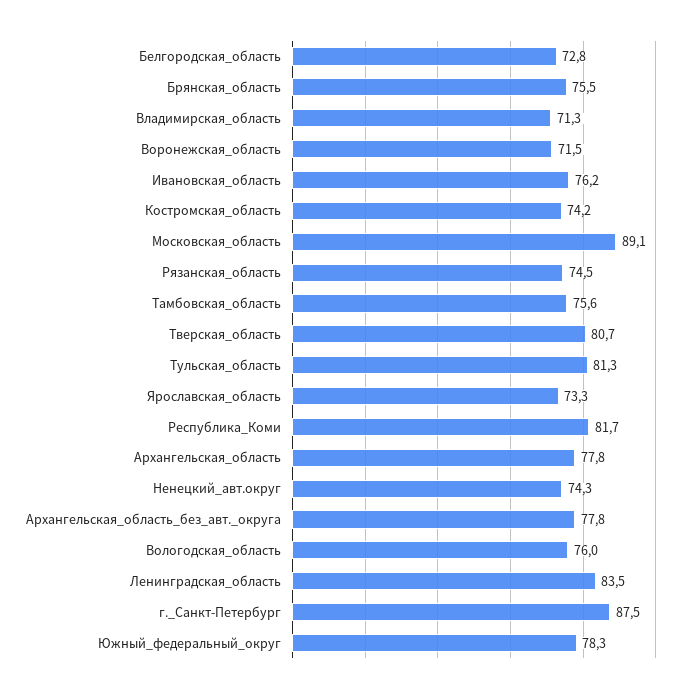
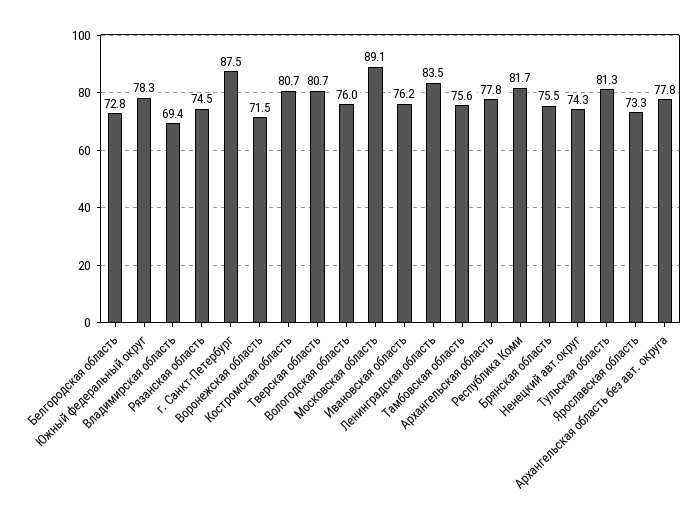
  {
    "Белгородская_область": 72.8,
    "Брянская_область": 75.5,
-   "Владимирская_область": 71.3,
+   "Владимирская_область": 69.4,
    "Воронежская_область": 71.5,
    "Ивановская_область": 76.2,
-   "Костромская_область": 74.2,
+   "Костромская_область": 80.7,
    "Московская_область": 89.1,
    "Рязанская_область": 74.5,
    "Тамбовская_область": 75.6,
    "Тверская_область": 80.7,
    "Тульская_область": 81.3,
    "Ярославская_область": 73.3,
    "Республика_Коми": 81.7,
    "Архангельская_область": 77.8,
    "Ненецкий_авт.округ": 74.3,
    "Архангельская_область_без_авт._округа": 77.8,
    "Вологодская_область": 76,
    "Ленинградская_область": 83.5,
    "г._Санкт-Петербург": 87.5,
    "Южный_федеральный_округ": 78.3
  }

